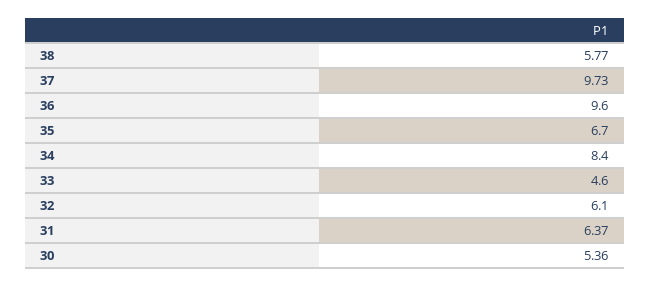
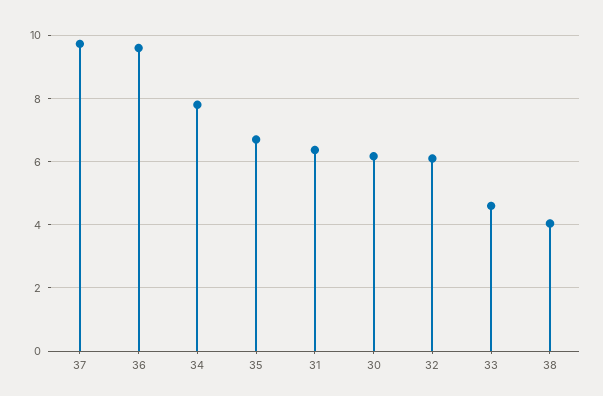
  {
-   "38": 5.77,
+   "38": 4,
    "37": 9.73,
    "36": 9.6,
    "35": 6.7,
-   "34": 8.4,
+   "34": 7.8,
    "33": 4.6,
    "32": 6.1,
    "31": 6.37,
-   "30": 5.36
+   "30": 6.2
  }

